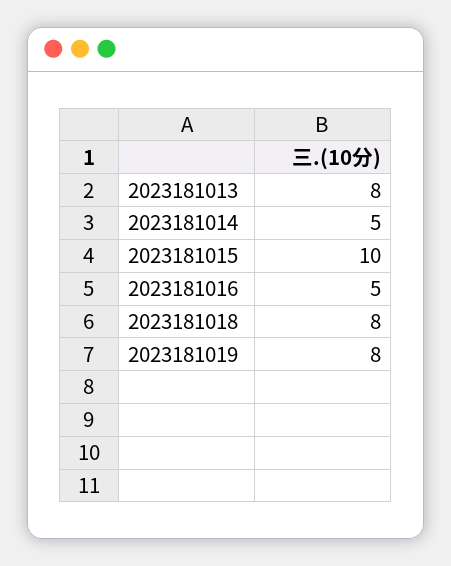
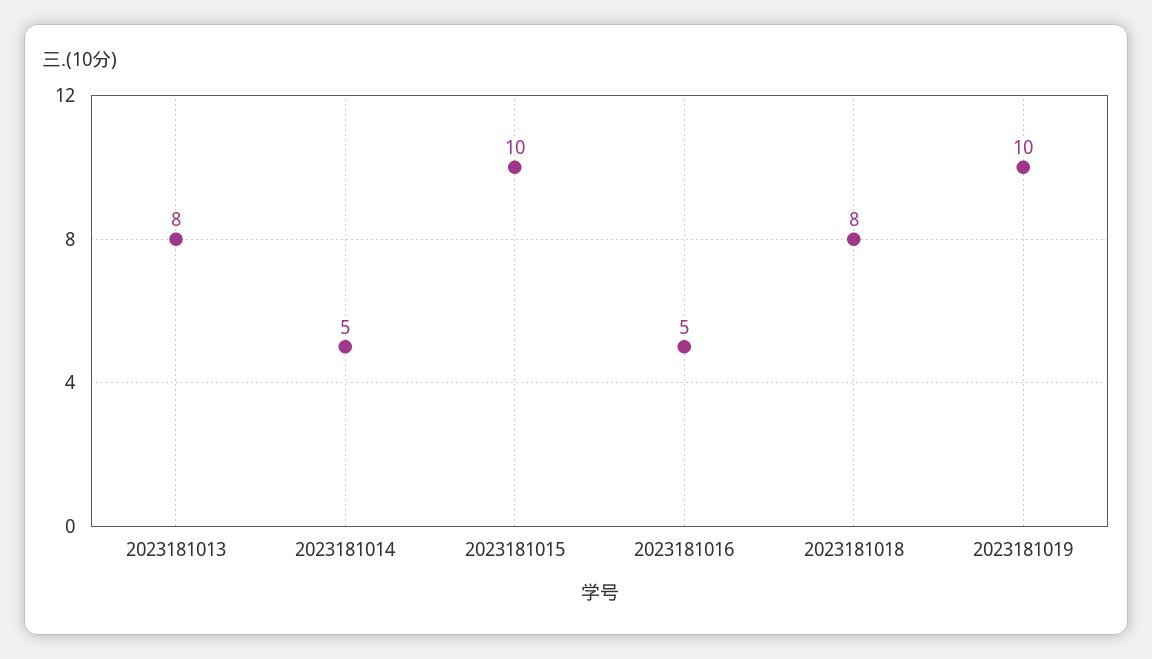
  {
    "2023181013": 8,
    "2023181014": 5,
    "2023181015": 10,
    "2023181016": 5,
    "2023181018": 8,
-   "2023181019": 8
+   "2023181019": 10
  }

